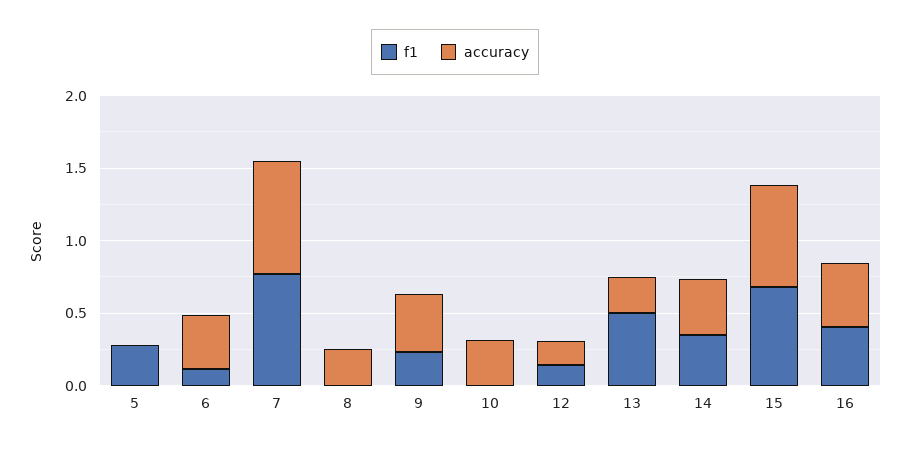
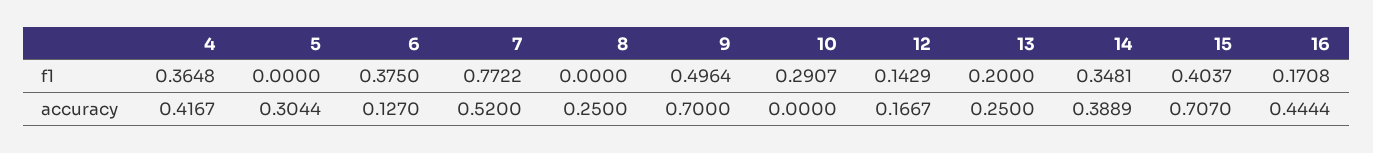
  {
    "f1": {
-     "5": 0.3,
+     "5": 0,
-     "6": 0.1,
+     "6": 0.375,
      "7": 0.7722,
      "8": 0,
-     "9": 0.2,
+     "9": 0.4964,
-     "10": 0,
+     "10": 0.2907,
      "12": 0.1429,
-     "13": 0.5,
+     "13": 0.2,
      "14": 0.3481,
-     "15": 0.7,
+     "15": 0.4037,
-     "16": 0.4
+     "16": 0.1708,
+     "4": 0.3648
    },
    "accuracy": {
-     "5": 0,
+     "5": 0.3044,
-     "6": 0.4,
+     "6": 0.127,
-     "7": 0.8,
+     "7": 0.52,
      "8": 0.25,
-     "9": 0.4,
+     "9": 0.7,
-     "10": 0.3,
+     "10": 0,
      "12": 0.1667,
      "13": 0.25,
      "14": 0.3889,
      "15": 0.707,
-     "16": 0.4444
+     "16": 0.4444,
+     "4": 0.4167
    }
  }

